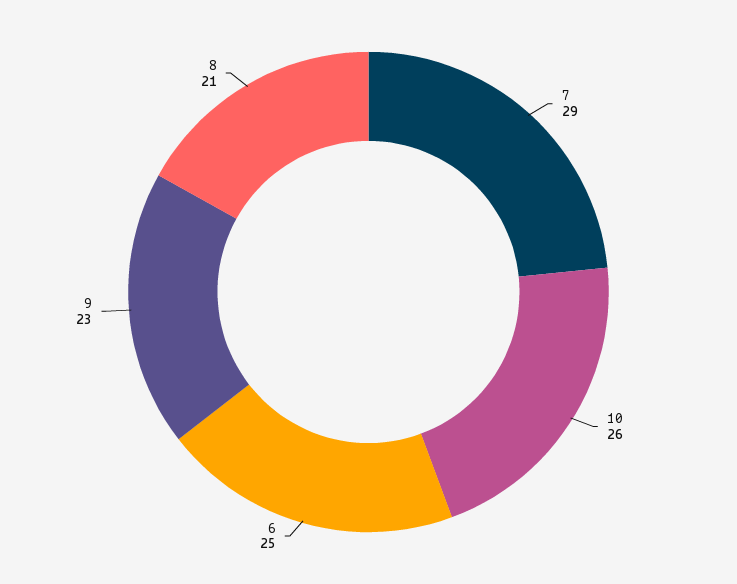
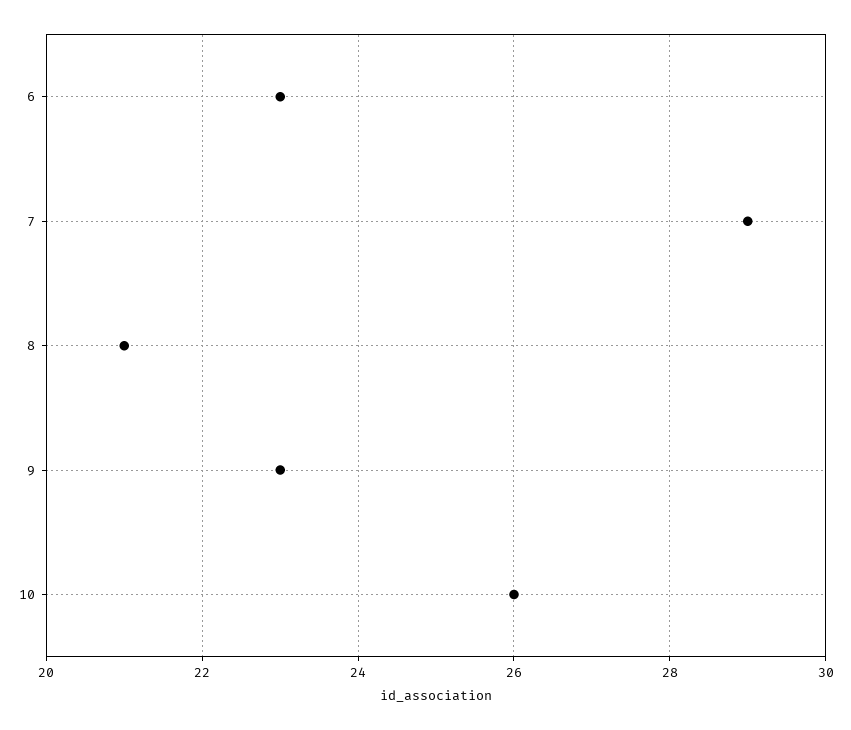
  {
    "7": 29,
    "10": 26,
-   "6": 25,
+   "6": 23,
    "9": 23,
    "8": 21
  }

